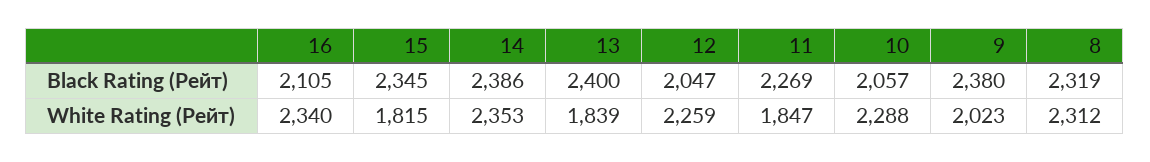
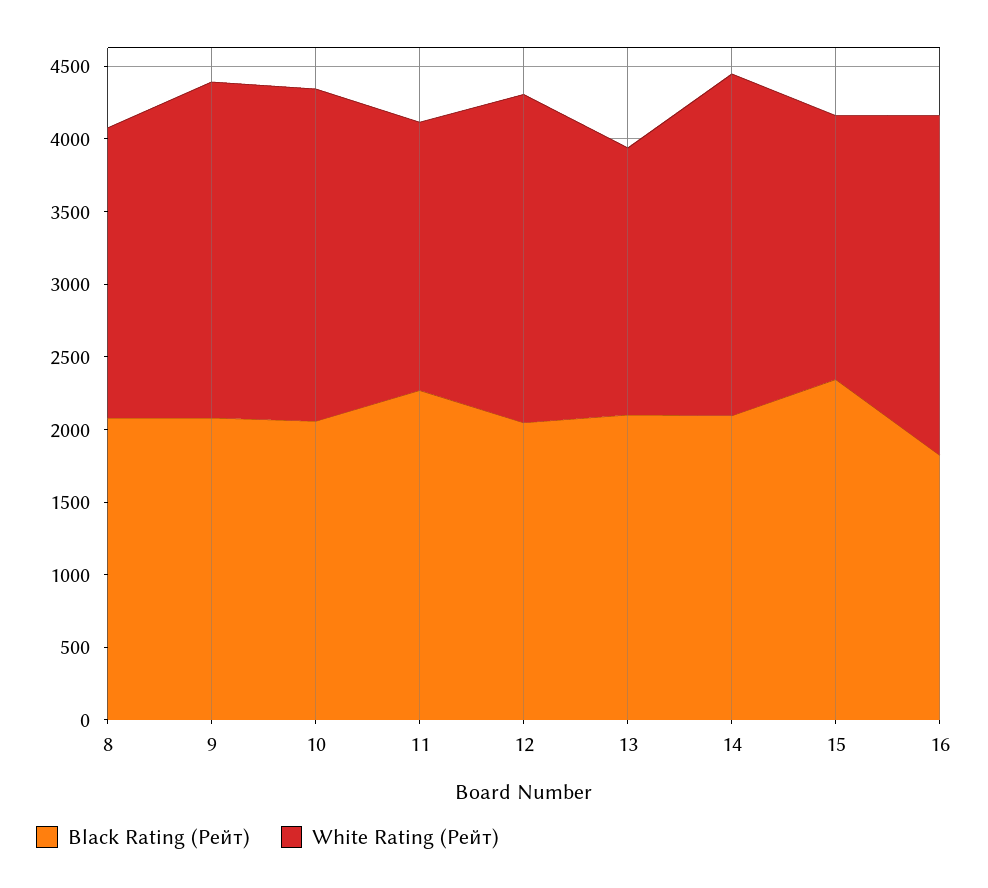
  {
    "Black Rating (Рейт)": {
-     "16": 2105,
+     "16": 1800,
      "15": 2345,
-     "14": 2386,
+     "14": 2100,
-     "13": 2400,
+     "13": 2100,
      "12": 2047,
      "11": 2269,
      "10": 2057,
-     "9": 2380,
+     "9": 2100,
-     "8": 2319
+     "8": 2100
    },
    "White Rating (Рейт)": {
      "16": 2340,
      "15": 1815,
      "14": 2353,
      "13": 1839,
      "12": 2259,
      "11": 1847,
      "10": 2288,
-     "9": 2023,
+     "9": 2300,
-     "8": 2312
+     "8": 2000
    }
  }

